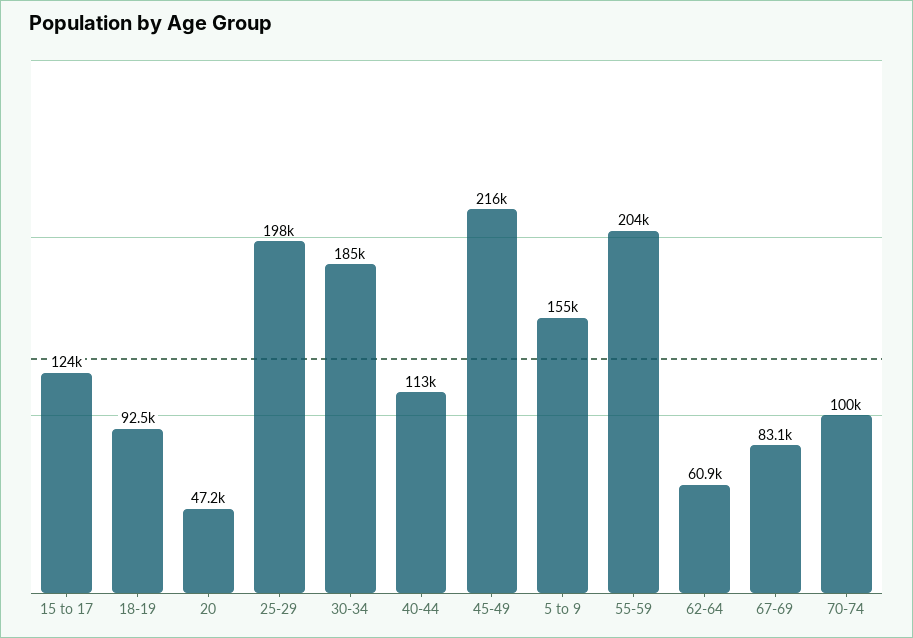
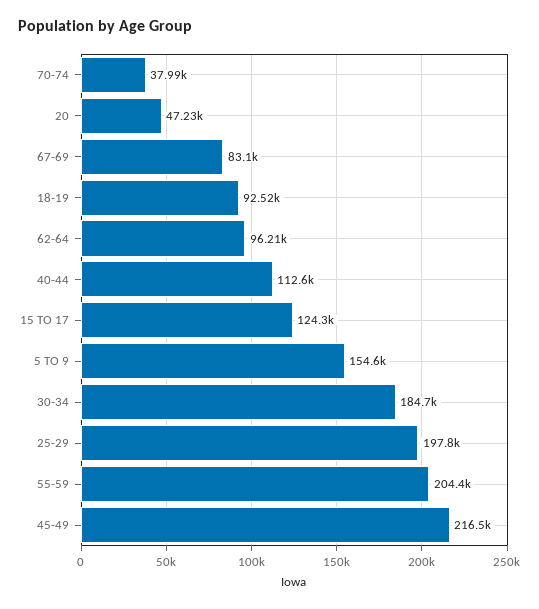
  {
    "15 to 17": 124300,
    "18-19": 92520,
    "20": 47230,
    "25-29": 197800,
    "30-34": 184700,
    "40-44": 112600,
    "45-49": 216500,
    "5 to 9": 154600,
    "55-59": 204400,
-   "62-64": 60900,
+   "62-64": 96210,
    "67-69": 83100,
-   "70-74": 100000
+   "70-74": 37990
  }

